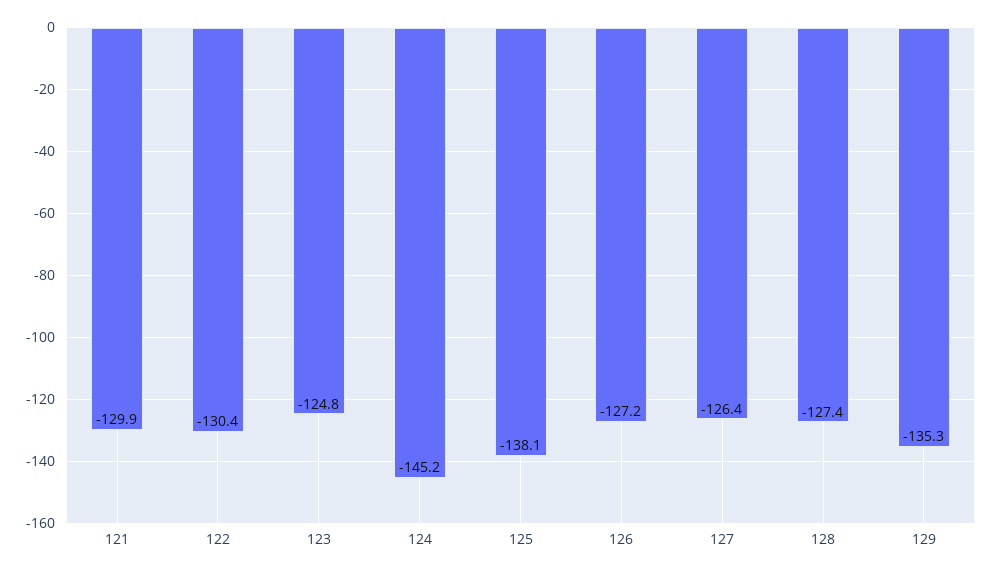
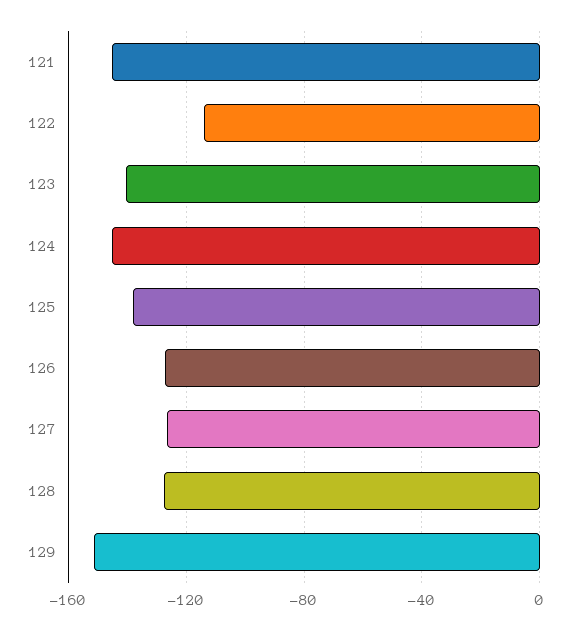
  {
-   "121": -129.9,
+   "121": -145,
-   "122": -130.4,
+   "122": -115,
-   "123": -124.8,
+   "123": -140,
    "124": -145.2,
    "125": -138.1,
    "126": -127.2,
    "127": -126.4,
    "128": -127.4,
-   "129": -135.3
+   "129": -150
  }

